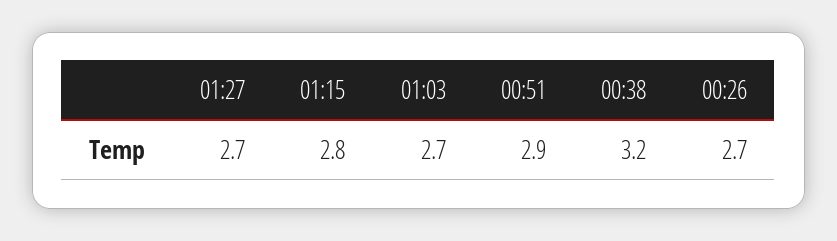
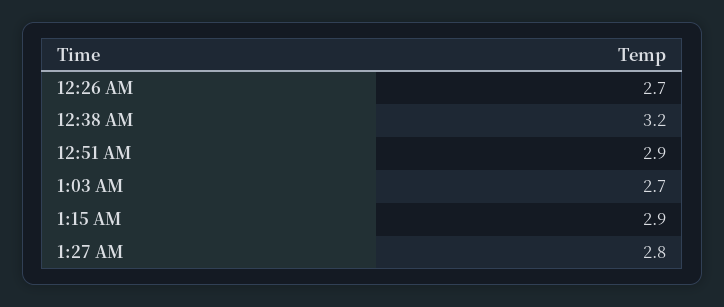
  {
-   "01:27": 2.7,
+   "01:27": 2.8,
-   "01:15": 2.8,
+   "01:15": 2.9,
    "01:03": 2.7,
    "00:51": 2.9,
    "00:38": 3.2,
    "00:26": 2.7
  }

